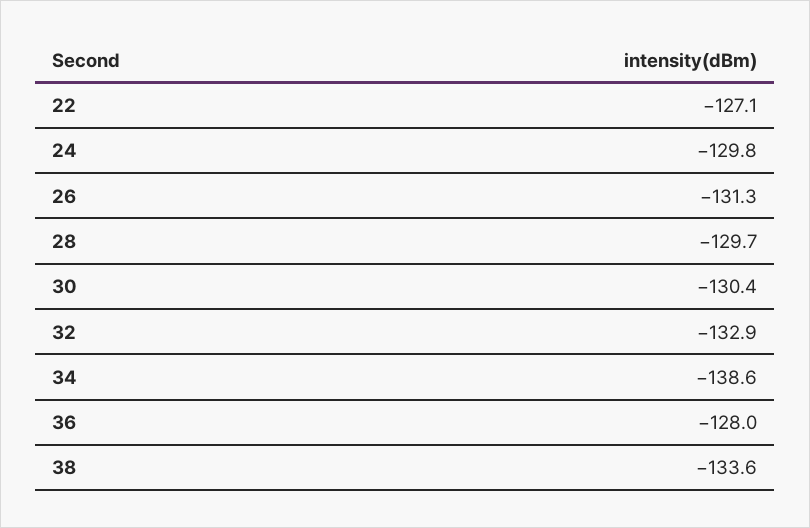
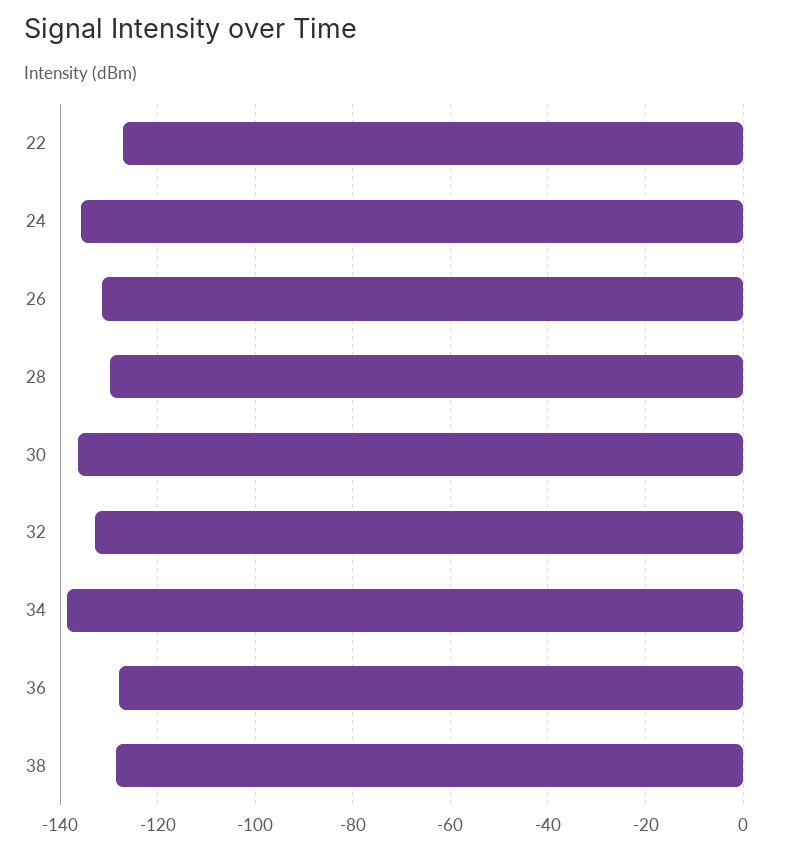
  {
    "22": -127.1,
-   "24": -129.8,
+   "24": -136,
    "26": -131.3,
    "28": -129.7,
-   "30": -130.4,
+   "30": -136,
    "32": -132.9,
    "34": -138.6,
    "36": -128,
-   "38": -133.6
+   "38": -128
  }

